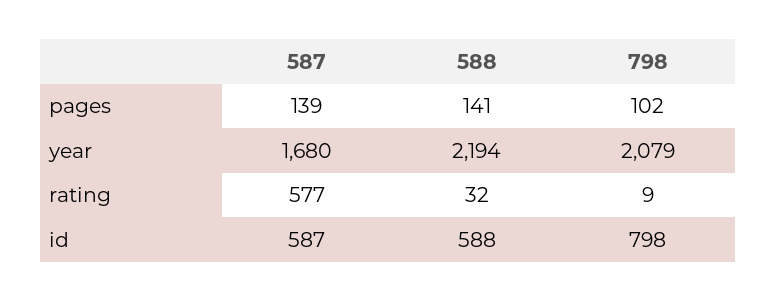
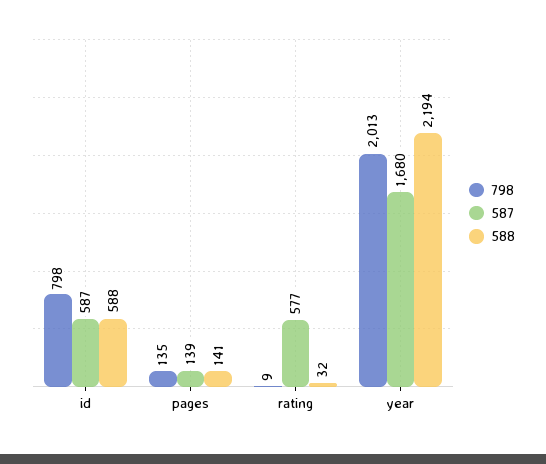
  {
    "587": {
      "pages": 139,
      "year": 1680,
      "rating": 577,
      "id": 587
    },
    "588": {
      "pages": 141,
      "year": 2194,
      "rating": 32,
      "id": 588
    },
    "798": {
-     "pages": 102,
+     "pages": 135,
-     "year": 2079,
+     "year": 2013,
      "rating": 9,
      "id": 798
    }
  }

